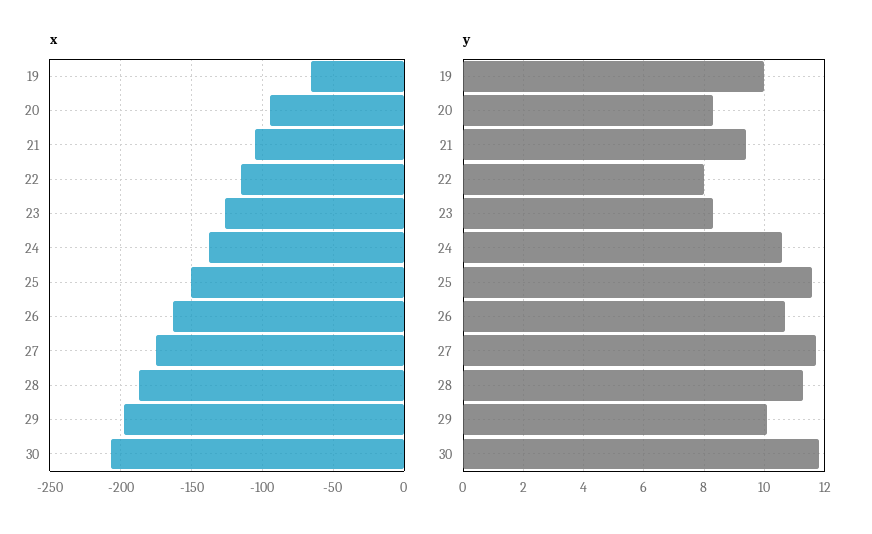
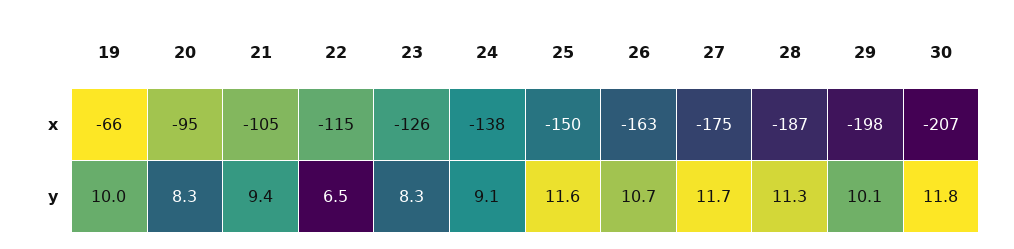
  {
    "x": {
      "19": -66,
      "20": -95,
      "21": -105,
      "22": -115,
      "23": -126,
      "24": -138,
      "25": -150,
      "26": -163,
      "27": -175,
      "28": -187,
      "29": -198,
      "30": -207
    },
    "y": {
      "19": 10,
      "20": 8.3,
      "21": 9.4,
-     "22": 8,
+     "22": 6.5,
      "23": 8.3,
-     "24": 10.5,
+     "24": 9.1,
      "25": 11.6,
      "26": 10.7,
      "27": 11.7,
      "28": 11.3,
      "29": 10.1,
      "30": 11.8
    }
  }

